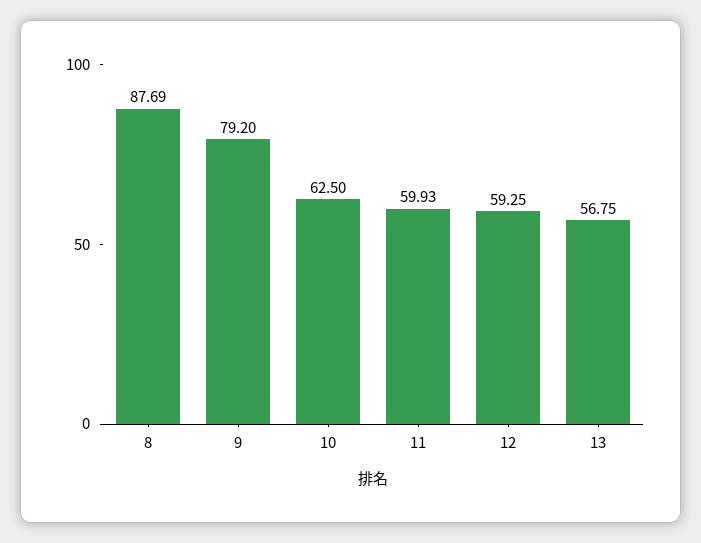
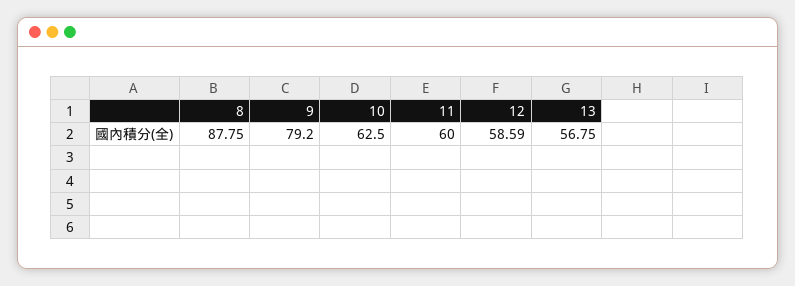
  {
-   "8": 87.69,
+   "8": 87.75,
    "9": 79.2,
    "10": 62.5,
-   "11": 59.93,
+   "11": 60,
-   "12": 59.25,
+   "12": 58.59,
    "13": 56.75
  }

